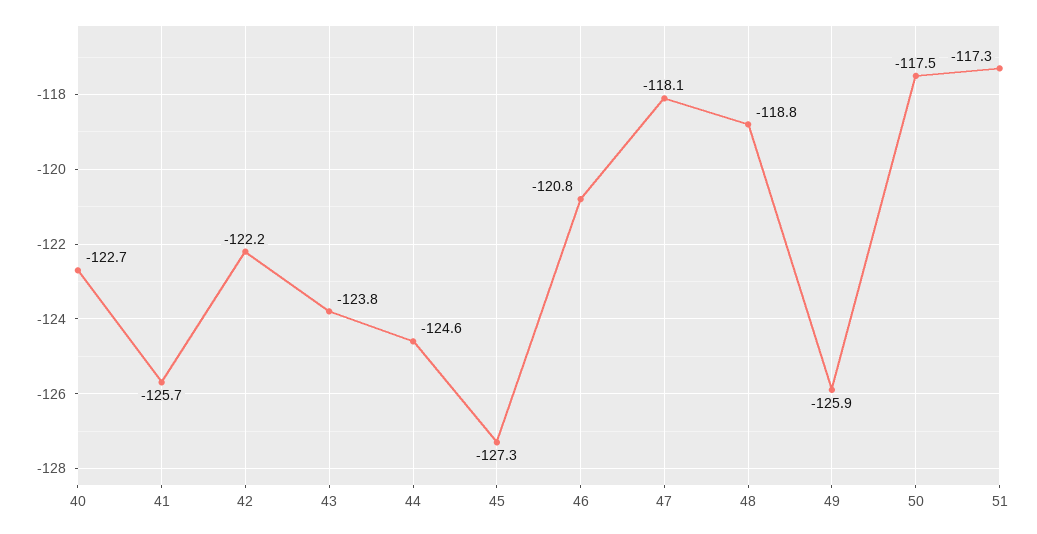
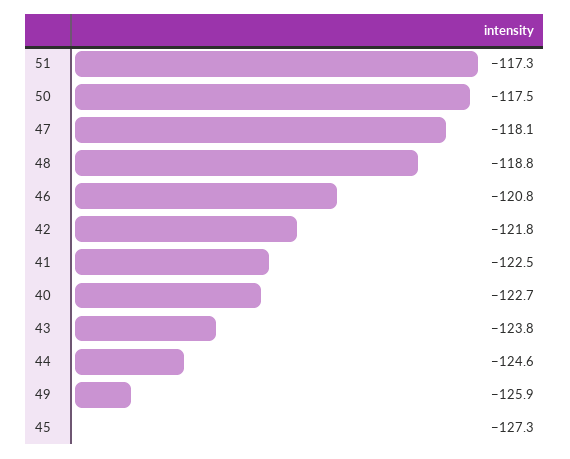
  {
    "40": -122.7,
-   "41": -125.7,
+   "41": -122.5,
-   "42": -122.2,
+   "42": -121.8,
    "43": -123.8,
    "44": -124.6,
    "45": -127.3,
    "46": -120.8,
    "47": -118.1,
    "48": -118.8,
    "49": -125.9,
    "50": -117.5,
    "51": -117.3
  }

